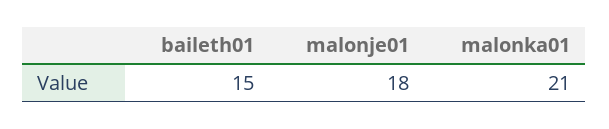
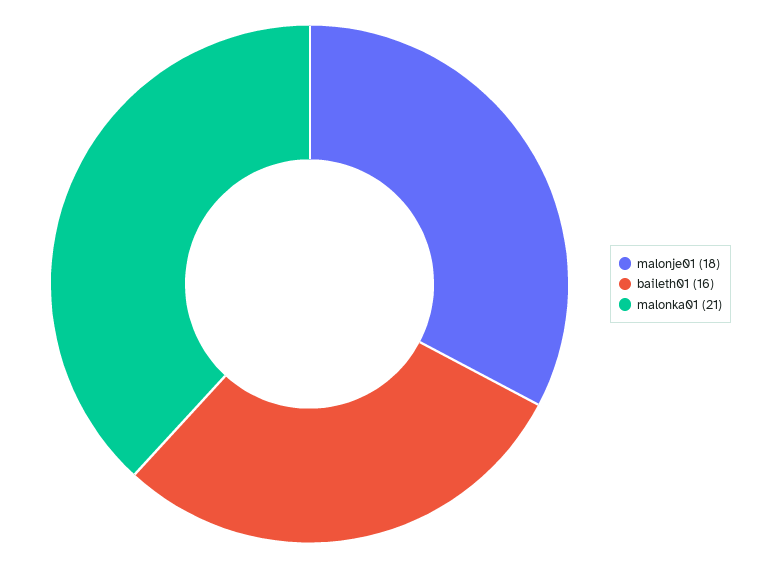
  {
-   "baileth01": 15,
+   "baileth01": 16,
    "malonje01": 18,
    "malonka01": 21
  }

